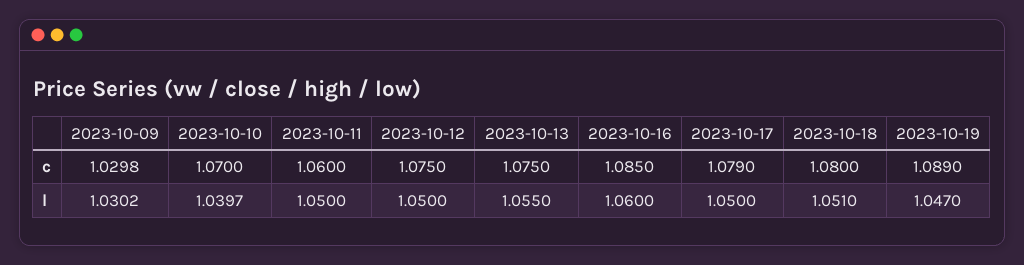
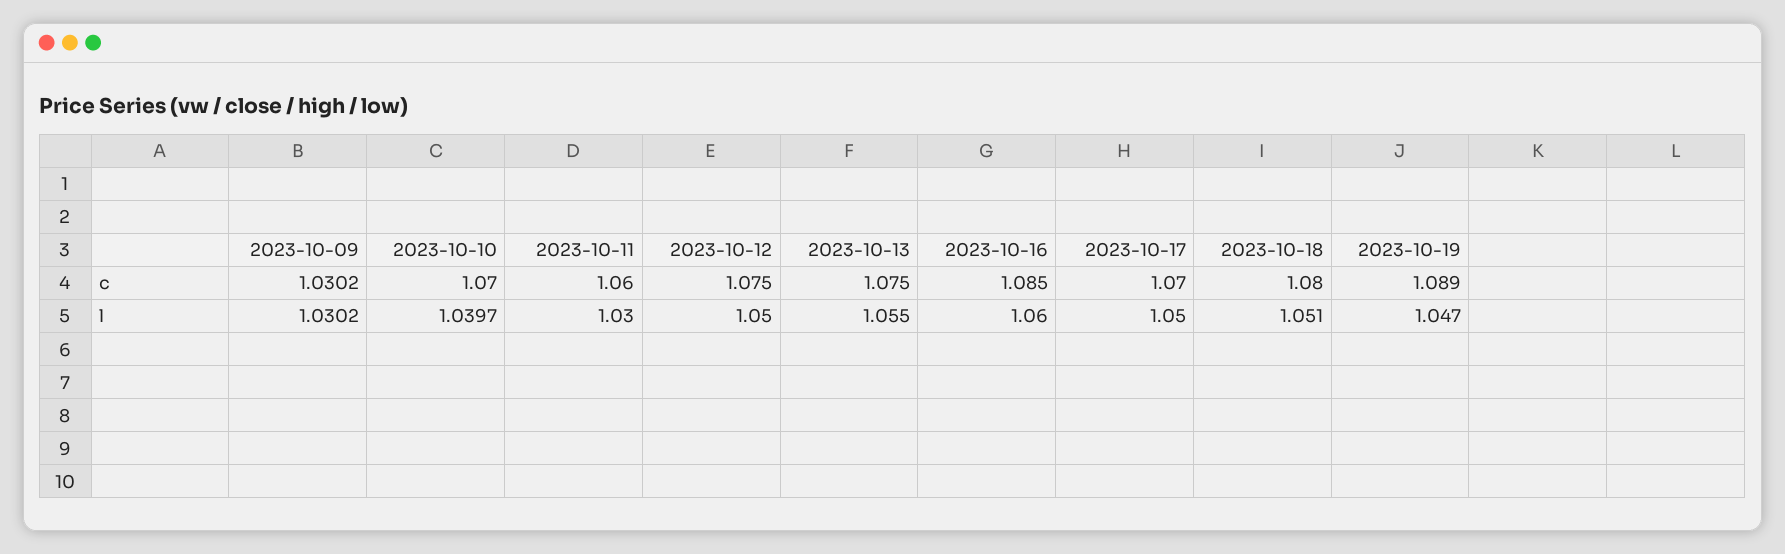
  {
    "2023-10-09": {
-     "c": 1.0298,
+     "c": 1.0302,
      "l": 1.0302
    },
    "2023-10-10": {
      "c": 1.07,
      "l": 1.0397
    },
    "2023-10-11": {
      "c": 1.06,
-     "l": 1.05
+     "l": 1.03
    },
    "2023-10-12": {
      "c": 1.075,
      "l": 1.05
    },
    "2023-10-13": {
      "c": 1.075,
      "l": 1.055
    },
    "2023-10-16": {
      "c": 1.085,
      "l": 1.06
    },
    "2023-10-17": {
-     "c": 1.079,
+     "c": 1.07,
      "l": 1.05
    },
    "2023-10-18": {
      "c": 1.08,
      "l": 1.051
    },
    "2023-10-19": {
      "c": 1.089,
      "l": 1.047
    }
  }

